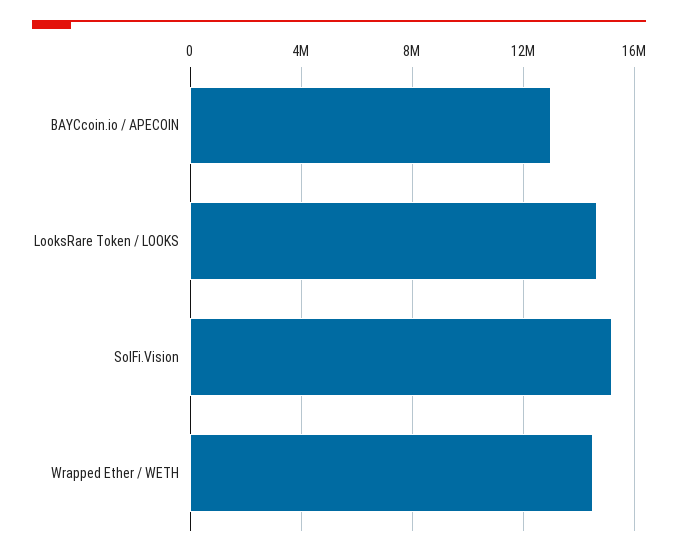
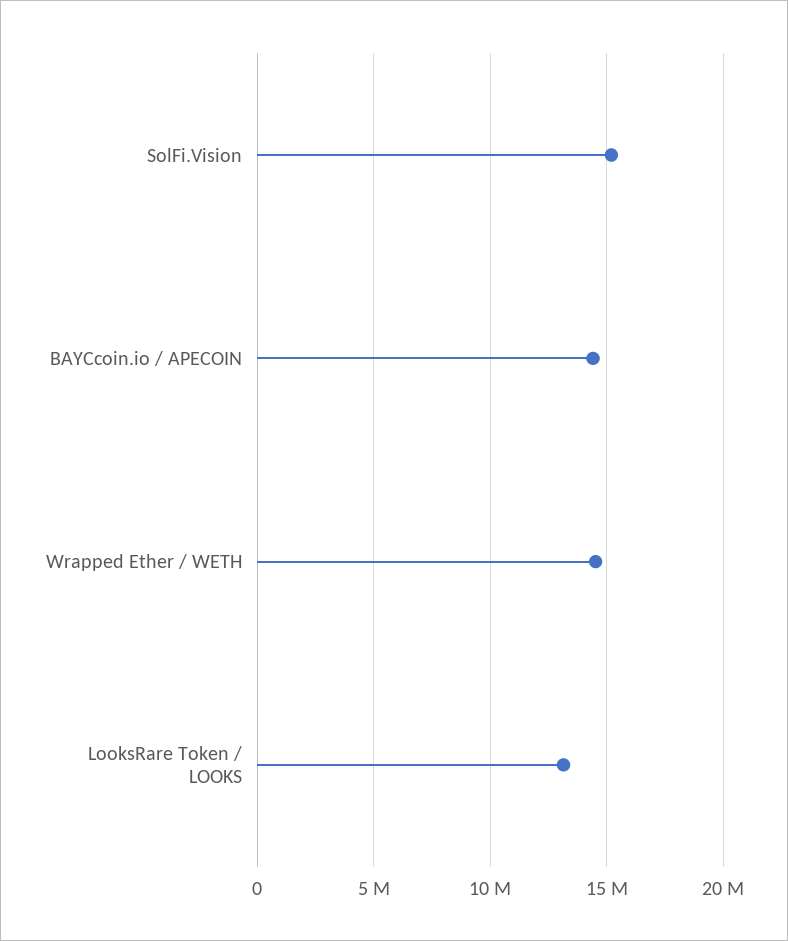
  {
-   "BAYCcoin.io / APECOIN": 13000000,
+   "BAYCcoin.io / APECOIN": 14500000,
-   "LooksRare Token / LOOKS": 14500000,
+   "LooksRare Token / LOOKS": 13000000,
    "SolFi.Vision": 15000000,
    "Wrapped Ether / WETH": 14500000
  }

